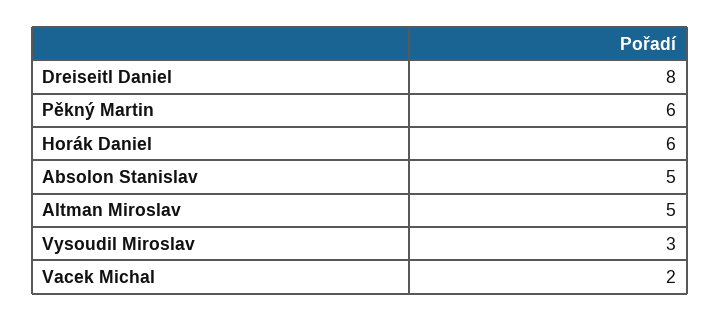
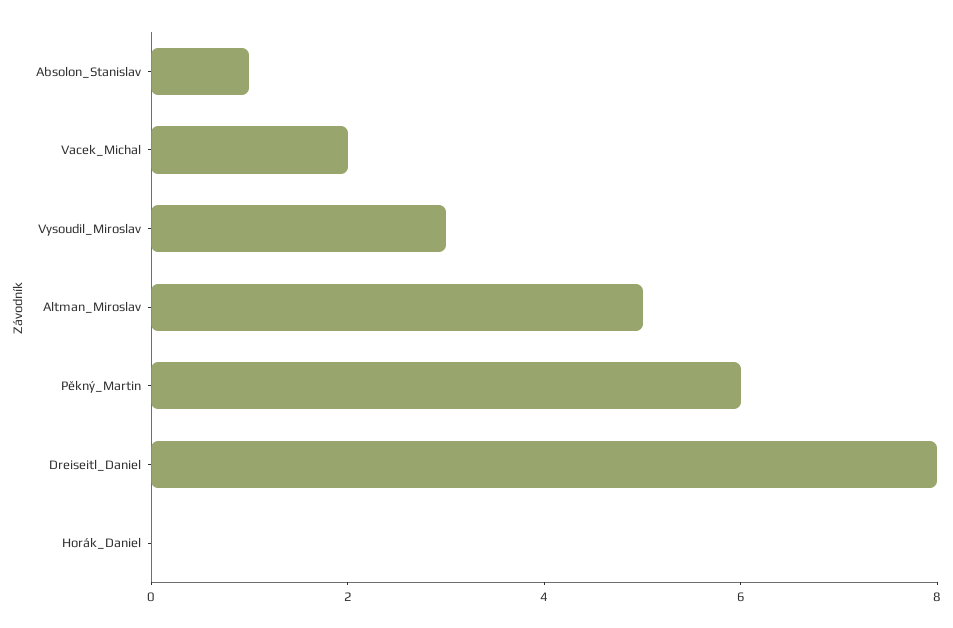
  {
    "Dreiseitl Daniel": 8,
    "Pěkný Martin": 6,
-   "Horák Daniel": 6,
+   "Horák Daniel": 0,
-   "Absolon Stanislav": 5,
+   "Absolon Stanislav": 1,
    "Altman Miroslav": 5,
    "Vysoudil Miroslav": 3,
    "Vacek Michal": 2
  }

